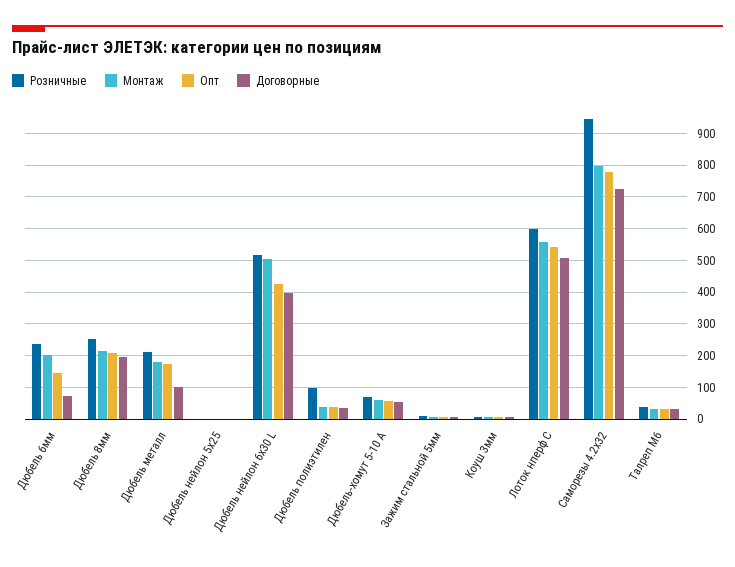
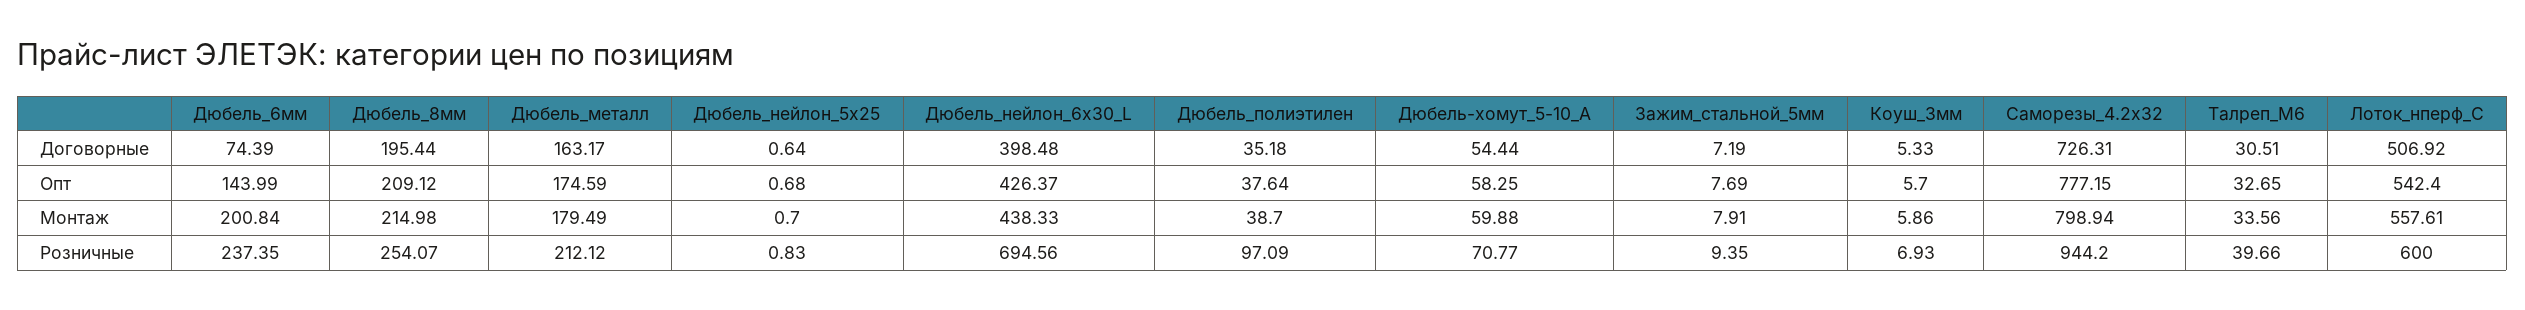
  {
    "Розничные": {
      "Дюбель 6мм": 237.35,
      "Дюбель 8мм": 254.07,
      "Дюбель металл": 212.12,
      "Дюбель нейлон 5х25": 0.83,
-     "Дюбель нейлон 6х30 L": 520,
+     "Дюбель нейлон 6х30 L": 694.56,
      "Дюбель полиэтилен": 97.09,
      "Дюбель-хомут 5-10 A": 70.77,
      "Зажим стальной 5мм": 9.35,
      "Коуш 3мм": 6.93,
      "Лоток нперф C": 600,
      "Саморезы 4.2х32": 944.2,
      "Талреп М6": 39.66
    },
    "Монтаж": {
      "Дюбель 6мм": 200.84,
      "Дюбель 8мм": 214.98,
      "Дюбель металл": 179.49,
      "Дюбель нейлон 5х25": 0.7,
-     "Дюбель нейлон 6х30 L": 500,
+     "Дюбель нейлон 6х30 L": 438.33,
      "Дюбель полиэтилен": 38.7,
      "Дюбель-хомут 5-10 A": 59.88,
      "Зажим стальной 5мм": 7.91,
      "Коуш 3мм": 5.86,
      "Лоток нперф C": 557.61,
      "Саморезы 4.2х32": 798.94,
      "Талреп М6": 33.56
    },
    "Опт": {
      "Дюбель 6мм": 143.99,
      "Дюбель 8мм": 209.12,
      "Дюбель металл": 174.59,
      "Дюбель нейлон 5х25": 0.68,
      "Дюбель нейлон 6х30 L": 426.37,
      "Дюбель полиэтилен": 37.64,
      "Дюбель-хомут 5-10 A": 58.25,
      "Зажим стальной 5мм": 7.69,
      "Коуш 3мм": 5.7,
      "Лоток нперф C": 542.4,
      "Саморезы 4.2х32": 777.15,
      "Талреп М6": 32.65
    },
    "Договорные": {
      "Дюбель 6мм": 74.39,
      "Дюбель 8мм": 195.44,
-     "Дюбель металл": 100,
+     "Дюбель металл": 163.17,
      "Дюбель нейлон 5х25": 0.64,
      "Дюбель нейлон 6х30 L": 398.48,
      "Дюбель полиэтилен": 35.18,
      "Дюбель-хомут 5-10 A": 54.44,
      "Зажим стальной 5мм": 7.19,
      "Коуш 3мм": 5.33,
      "Лоток нперф C": 506.92,
      "Саморезы 4.2х32": 726.31,
      "Талреп М6": 30.51
    }
  }

